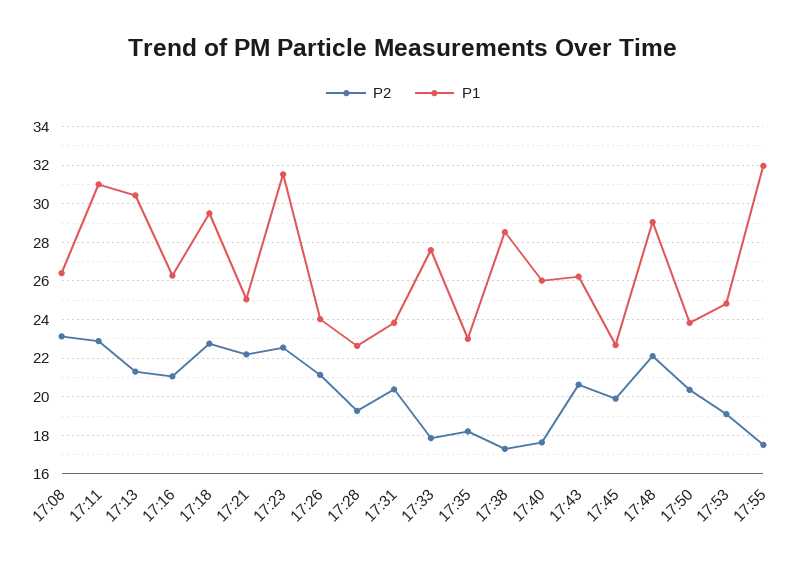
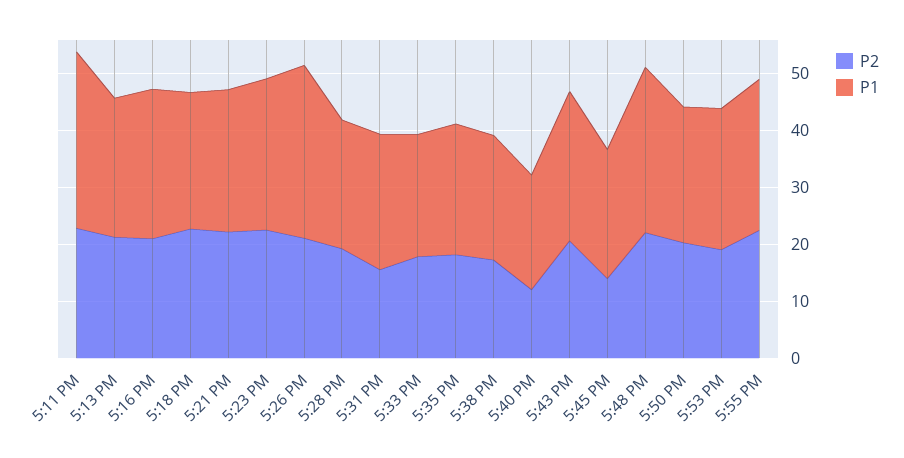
  {
    "P2": {
-     "17:08": 23,
      "17:11": 23,
      "17:13": 21.5,
      "17:16": 21,
      "17:18": 23,
      "17:21": 22,
      "17:23": 22.5,
      "17:26": 21,
      "17:28": 19.5,
-     "17:31": 20.5,
+     "17:31": 16,
      "17:33": 18,
      "17:35": 18,
      "17:38": 17.5,
-     "17:40": 17.5,
+     "17:40": 12,
      "17:43": 20.5,
-     "17:45": 20,
+     "17:45": 14,
      "17:48": 22,
      "17:50": 20.5,
      "17:53": 19,
-     "17:55": 17.5
+     "17:55": 22
    },
    "P1": {
-     "17:08": 26.5,
      "17:11": 31,
-     "17:13": 30.5,
+     "17:13": 24,
      "17:16": 26.5,
-     "17:18": 29.5,
+     "17:18": 24,
      "17:21": 25,
-     "17:23": 31.5,
+     "17:23": 26,
-     "17:26": 24,
+     "17:26": 30,
      "17:28": 22.5,
      "17:31": 24,
-     "17:33": 27.5,
+     "17:33": 22,
      "17:35": 23,
-     "17:38": 28.5,
+     "17:38": 22,
-     "17:40": 26,
+     "17:40": 20,
      "17:43": 26,
      "17:45": 22.5,
      "17:48": 29,
      "17:50": 24,
      "17:53": 25,
-     "17:55": 32
+     "17:55": 26
    }
  }

